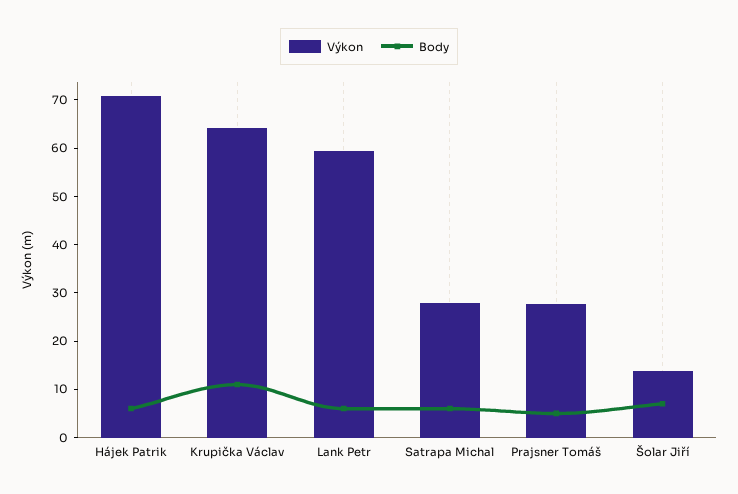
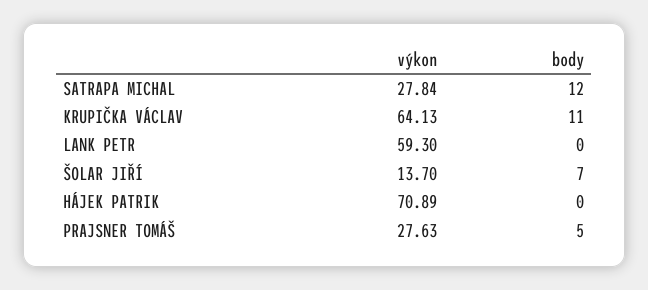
  {
    "Výkon": {
      "Hájek Patrik": 70.89,
      "Krupička Václav": 64.13,
      "Lank Petr": 59.3,
      "Satrapa Michal": 27.84,
      "Prajsner Tomáš": 27.63,
      "Šolar Jiří": 13.7
    },
    "Body": {
-     "Hájek Patrik": 6,
+     "Hájek Patrik": 0,
      "Krupička Václav": 11,
-     "Lank Petr": 6,
+     "Lank Petr": 0,
-     "Satrapa Michal": 6,
+     "Satrapa Michal": 12,
      "Prajsner Tomáš": 5,
      "Šolar Jiří": 7
    }
  }

